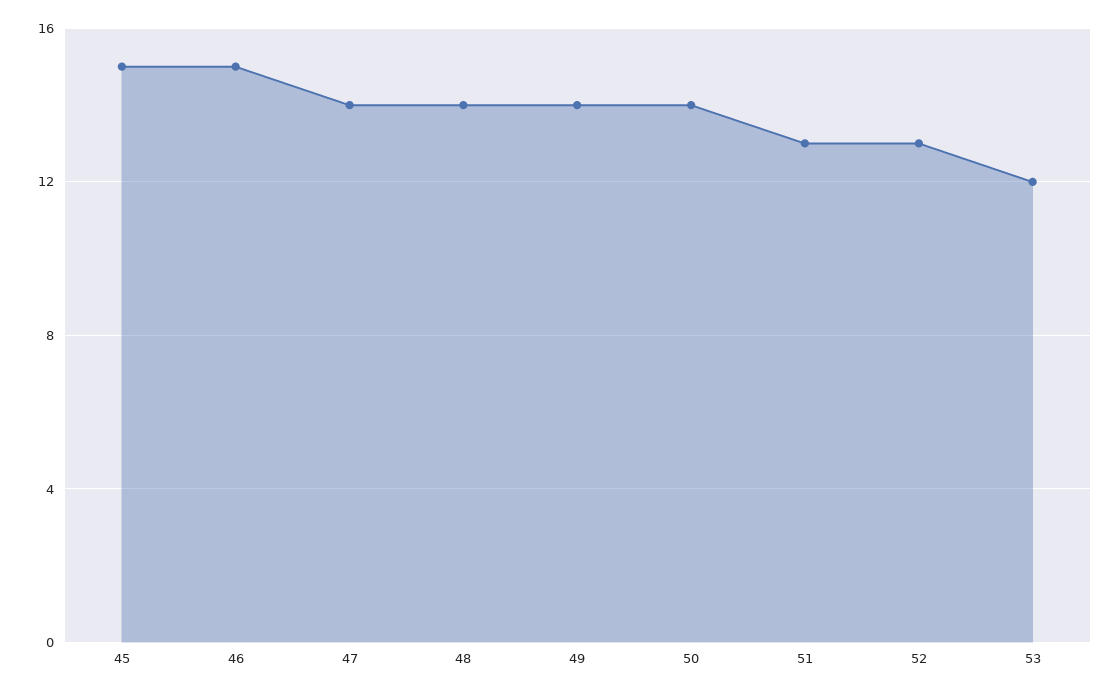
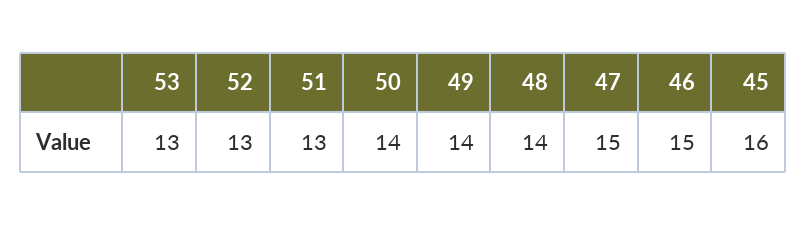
  {
-   "45": 15,
+   "45": 16,
    "46": 15,
-   "47": 14,
+   "47": 15,
    "48": 14,
    "49": 14,
    "50": 14,
    "51": 13,
    "52": 13,
-   "53": 12
+   "53": 13
  }

